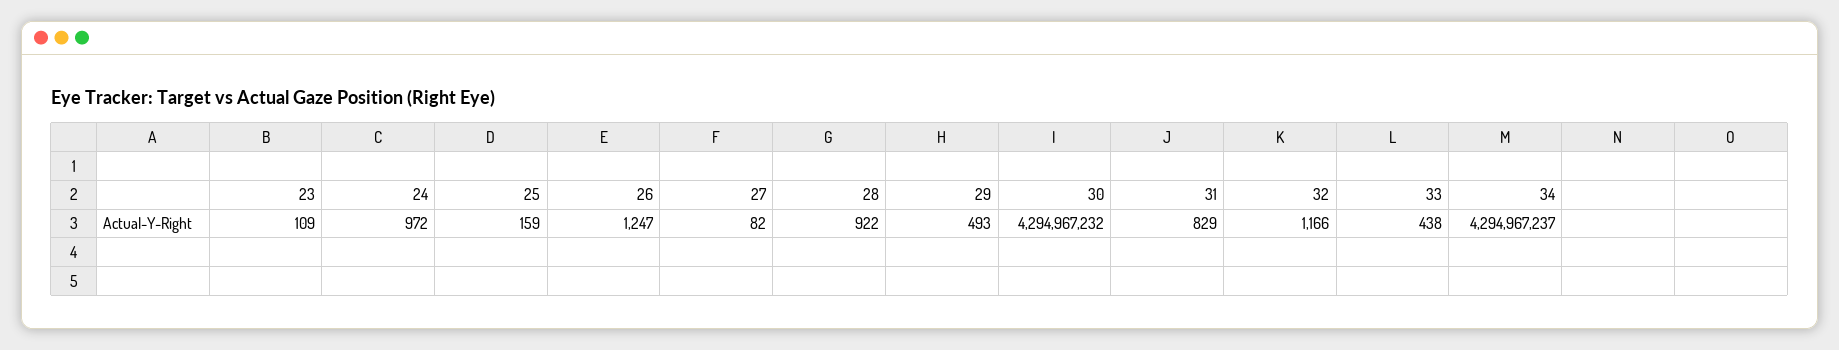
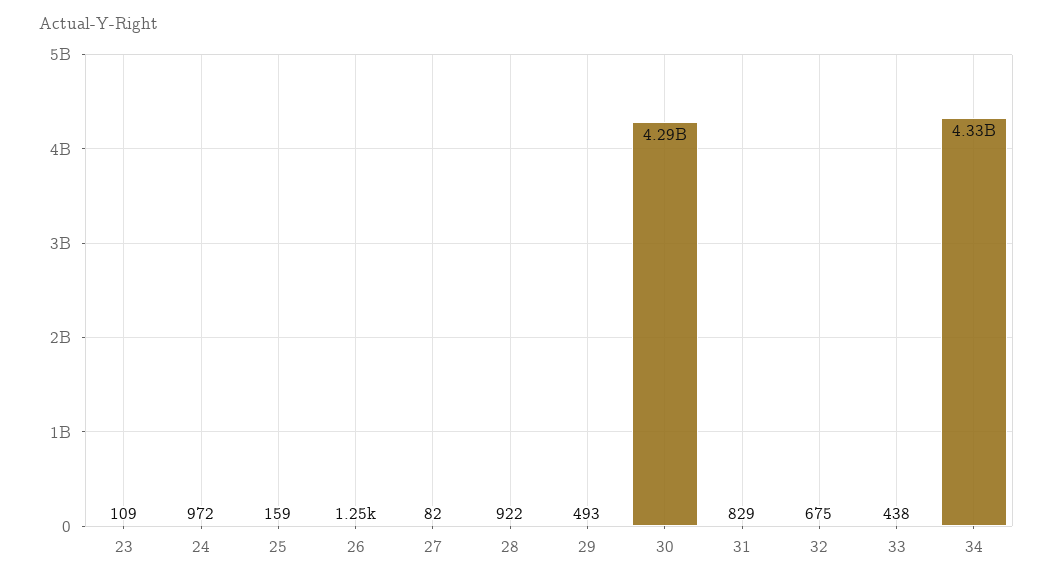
  {
    "23": 109,
    "24": 972,
    "25": 159,
    "26": 1247,
    "27": 82,
    "28": 922,
    "29": 493,
    "30": 4294967232,
    "31": 829,
-   "32": 1166,
+   "32": 675,
    "33": 438,
-   "34": 4294967237
+   "34": 4330000000
  }

